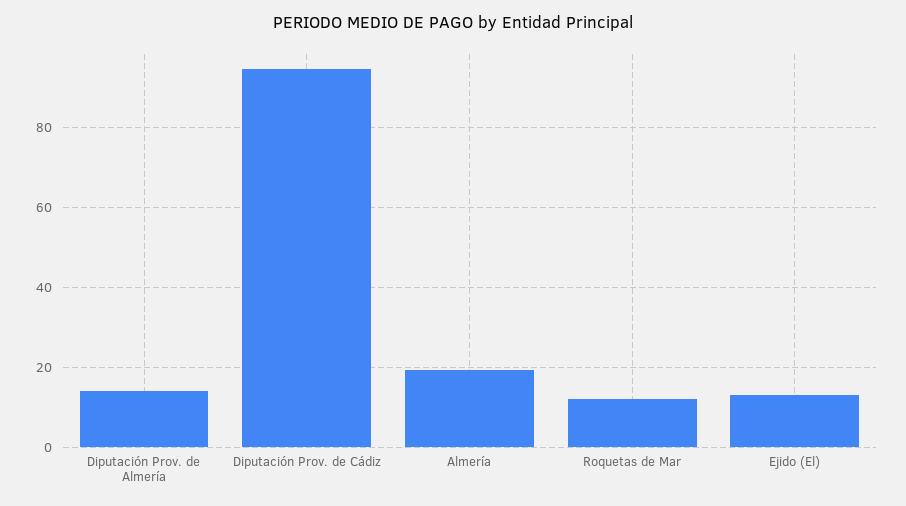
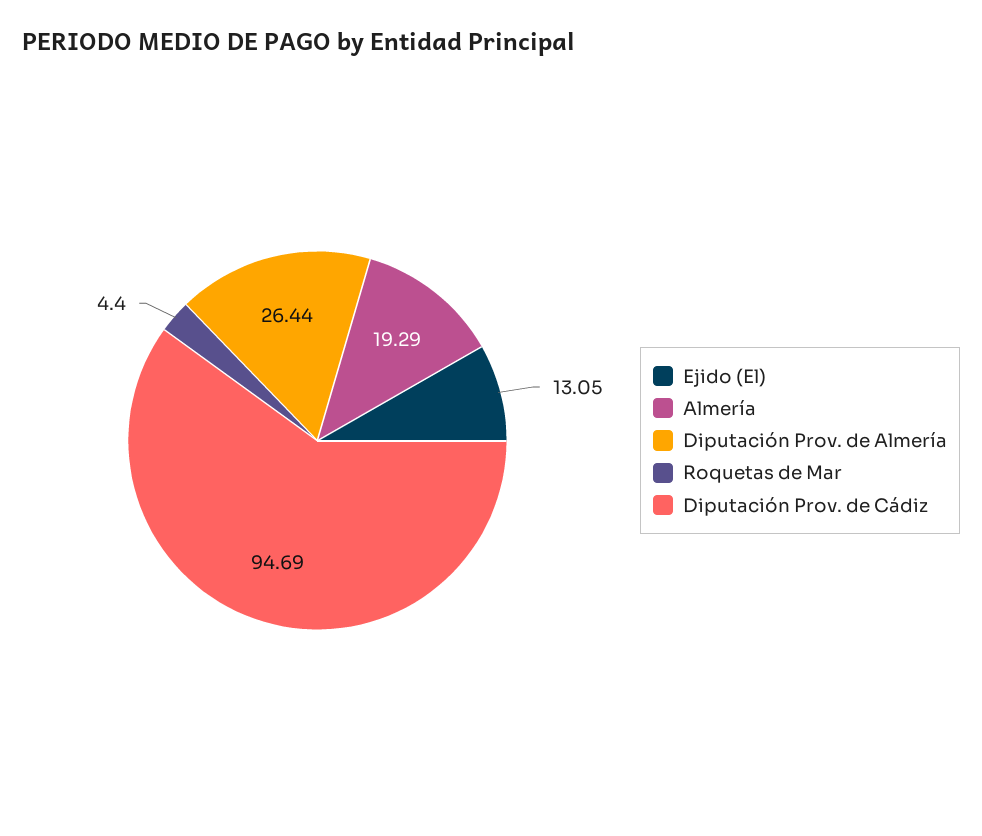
  {
-   "Diputación Prov. de Almería": 14,
+   "Diputación Prov. de Almería": 26.44,
    "Diputación Prov. de Cádiz": 94.69,
    "Almería": 19.29,
-   "Roquetas de Mar": 12,
+   "Roquetas de Mar": 4.4,
    "Ejido (El)": 13.05
  }

